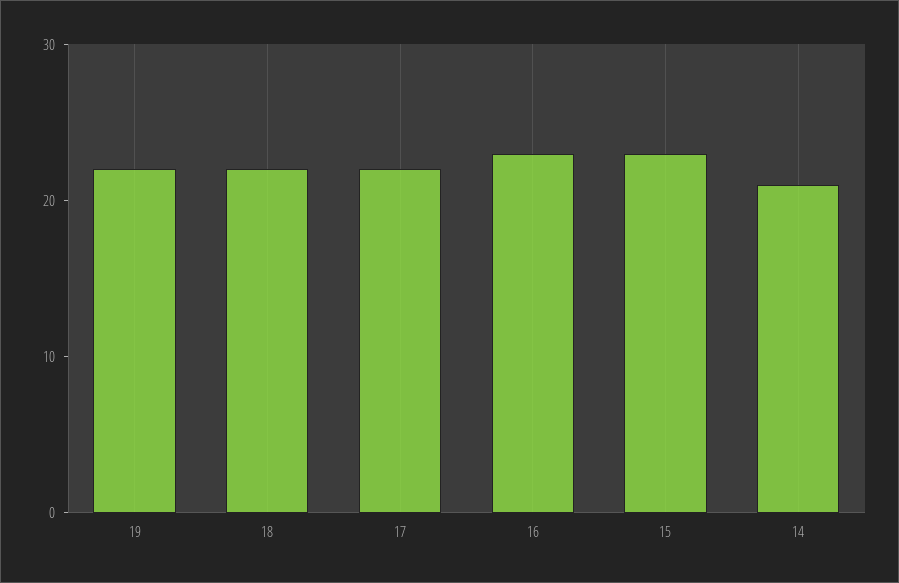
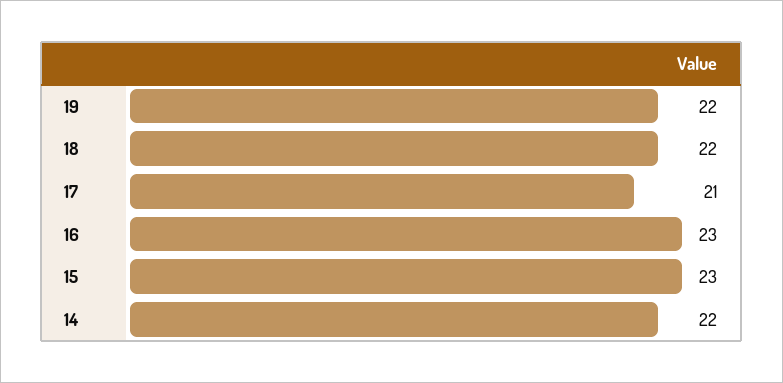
  {
    "19": 22,
    "18": 22,
-   "17": 22,
+   "17": 21,
    "16": 23,
    "15": 23,
-   "14": 21
+   "14": 22
  }

